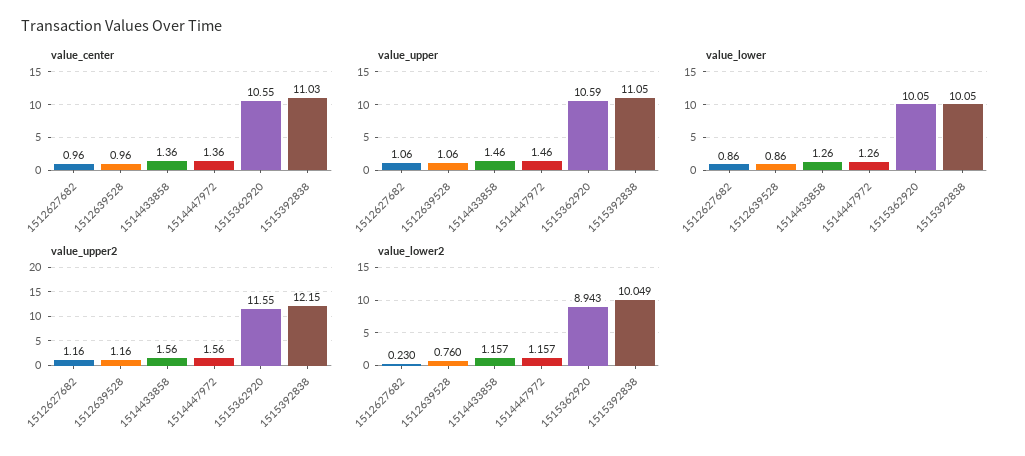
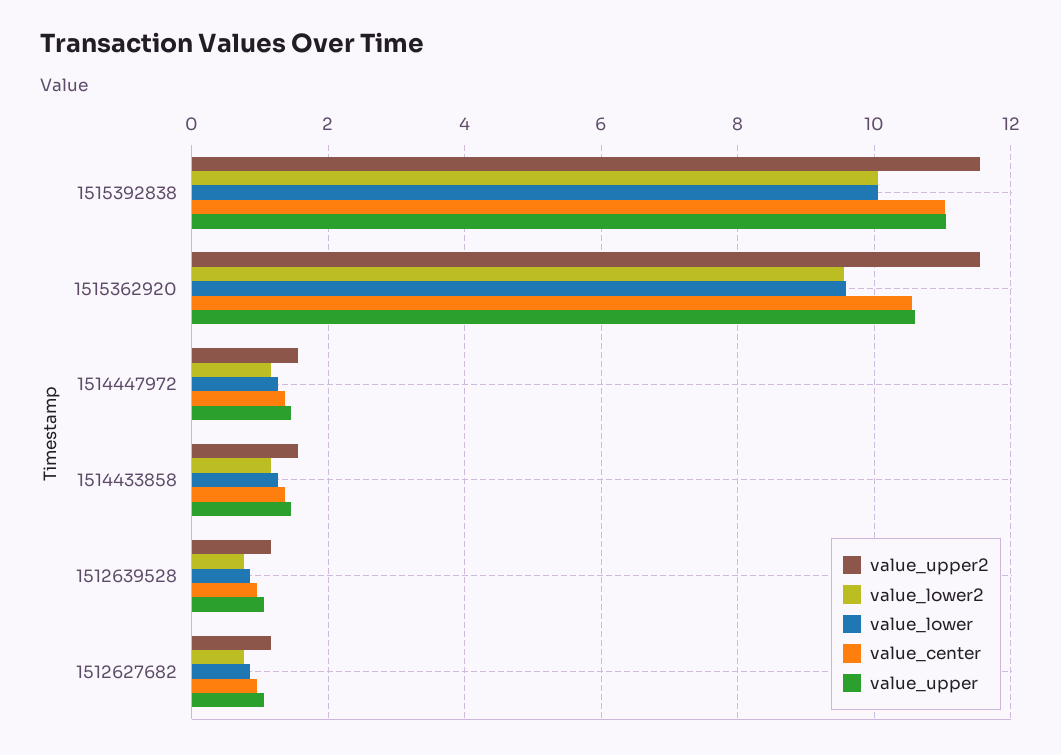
  {
    "value_center": {
      "1512627682": 0.96,
      "1512639528": 0.96,
      "1514433858": 1.36,
      "1514447972": 1.36,
      "1515362920": 10.55,
      "1515392838": 11.03
    },
    "value_upper": {
      "1512627682": 1.06,
      "1512639528": 1.06,
      "1514433858": 1.46,
      "1514447972": 1.46,
      "1515362920": 10.59,
      "1515392838": 11.05
    },
    "value_lower": {
      "1512627682": 0.86,
      "1512639528": 0.86,
      "1514433858": 1.26,
      "1514447972": 1.26,
-     "1515362920": 10.05,
+     "1515362920": 9.6,
      "1515392838": 10.05
    },
    "value_upper2": {
      "1512627682": 1.16,
      "1512639528": 1.16,
      "1514433858": 1.56,
      "1514447972": 1.56,
      "1515362920": 11.55,
-     "1515392838": 12.15
+     "1515392838": 11.6
    },
    "value_lower2": {
-     "1512627682": 0.23,
+     "1512627682": 0.8,
      "1512639528": 0.76,
      "1514433858": 1.157,
      "1514447972": 1.157,
-     "1515362920": 8.943,
+     "1515362920": 9.6,
      "1515392838": 10.049
    }
  }

